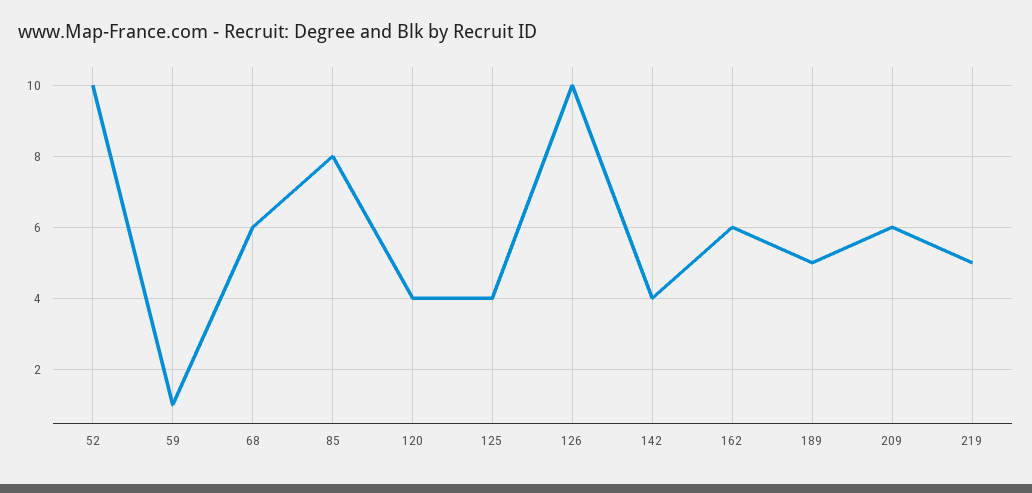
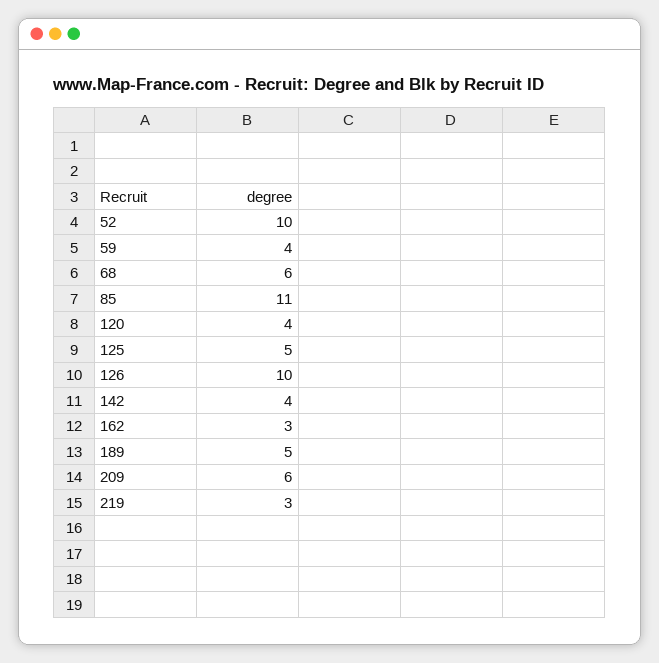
  {
    "52": 10,
-   "59": 1,
+   "59": 4,
    "68": 6,
-   "85": 8,
+   "85": 11,
    "120": 4,
-   "125": 4,
+   "125": 5,
    "126": 10,
    "142": 4,
-   "162": 6,
+   "162": 3,
    "189": 5,
    "209": 6,
-   "219": 5
+   "219": 3
  }

